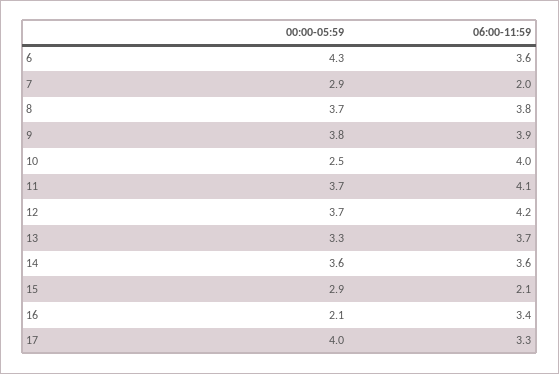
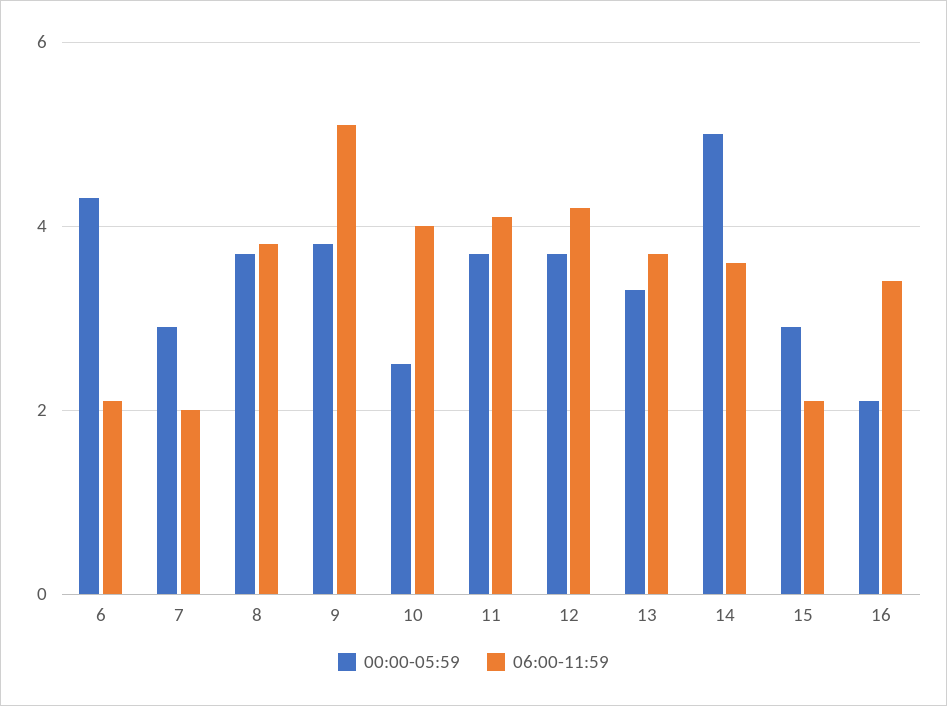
  {
    "00:00-05:59": {
      "6": 4.3,
      "7": 2.9,
      "8": 3.7,
      "9": 3.8,
      "10": 2.5,
      "11": 3.7,
      "12": 3.7,
      "13": 3.3,
-     "14": 3.6,
+     "14": 5,
      "15": 2.9,
-     "16": 2.1,
+     "16": 2.1
-     "17": 4
    },
    "06:00-11:59": {
-     "6": 3.6,
+     "6": 2,
      "7": 2,
      "8": 3.8,
-     "9": 3.9,
+     "9": 5,
      "10": 4,
      "11": 4.1,
      "12": 4.2,
      "13": 3.7,
      "14": 3.6,
      "15": 2.1,
-     "16": 3.4,
+     "16": 3.4
-     "17": 3.3
    }
  }

